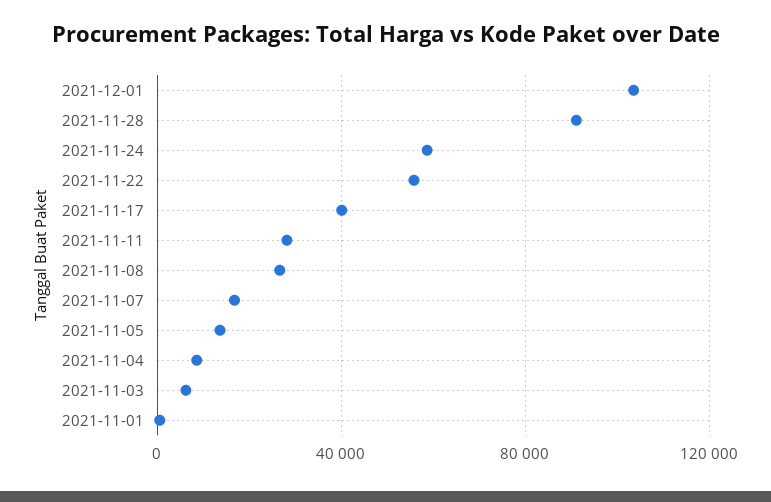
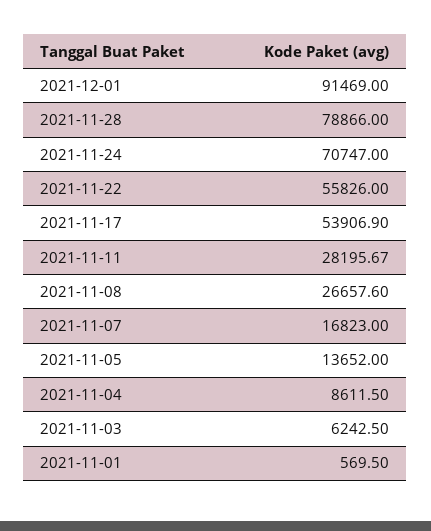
  {
-   "2021-12-01": 105000,
+   "2021-12-01": 91469,
-   "2021-11-28": 90000,
+   "2021-11-28": 78866,
-   "2021-11-24": 60000,
+   "2021-11-24": 70747,
    "2021-11-22": 55826,
-   "2021-11-17": 40000,
+   "2021-11-17": 53906.9,
    "2021-11-11": 28195.67,
    "2021-11-08": 26657.6,
    "2021-11-07": 16823,
    "2021-11-05": 13652,
    "2021-11-04": 8611.5,
    "2021-11-03": 6242.5,
    "2021-11-01": 569.5
  }

